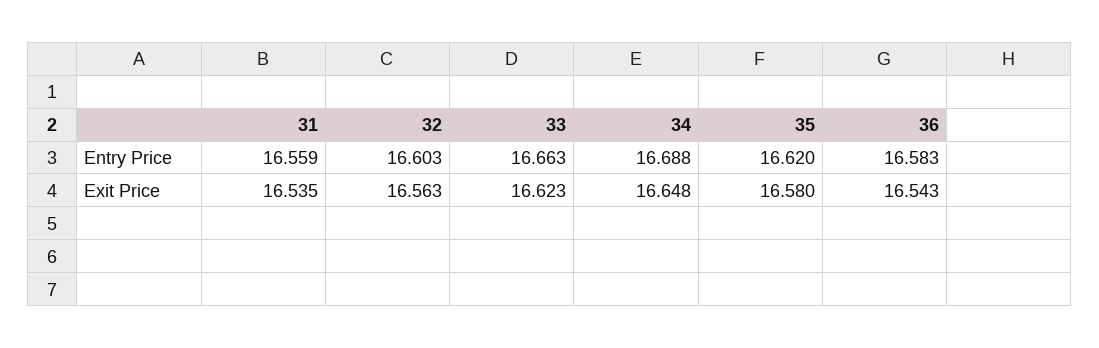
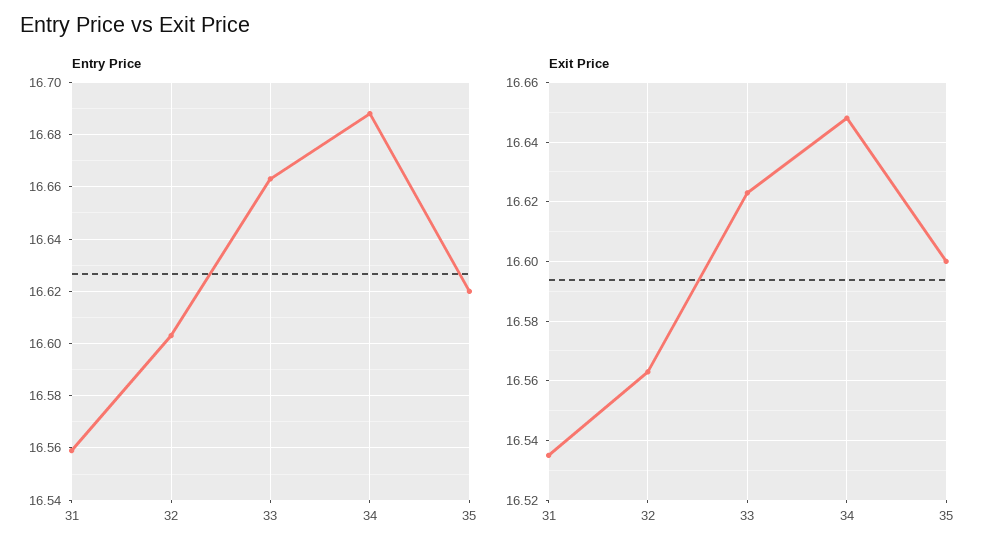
  {
    "Entry Price": {
      "31": 16.559,
      "32": 16.603,
      "33": 16.663,
      "34": 16.688,
-     "35": 16.62,
+     "35": 16.62
-     "36": 16.583
    },
    "Exit Price": {
      "31": 16.535,
      "32": 16.563,
      "33": 16.623,
      "34": 16.648,
-     "35": 16.58,
+     "35": 16.6
-     "36": 16.543
    }
  }

